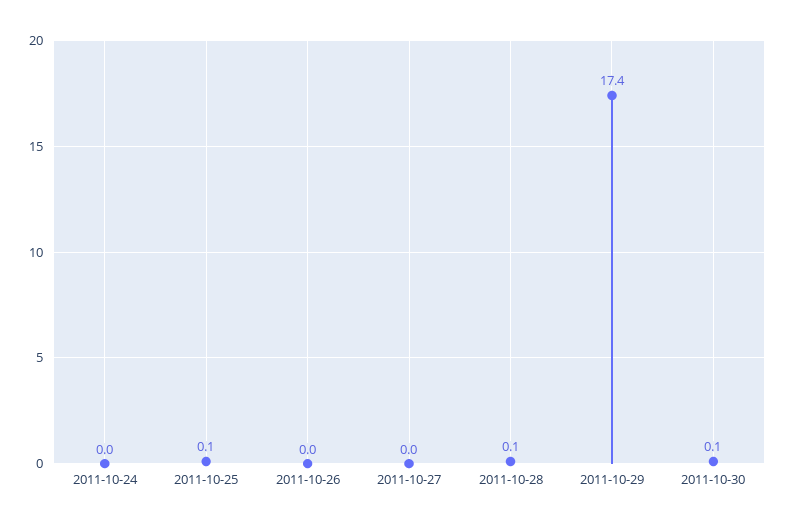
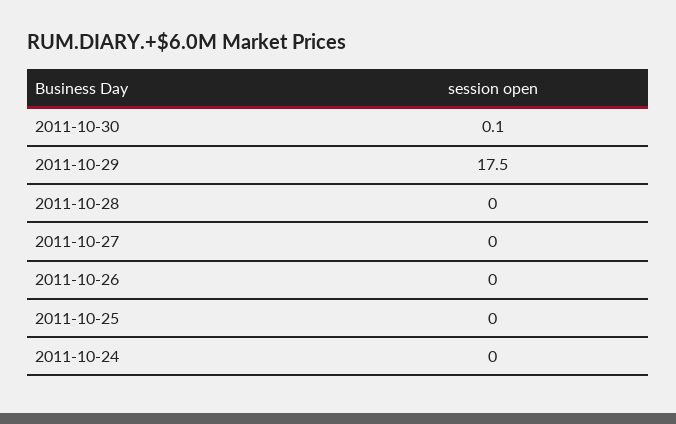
  {
    "2011-10-24": 0,
-   "2011-10-25": 0.1,
+   "2011-10-25": 0,
    "2011-10-26": 0,
    "2011-10-27": 0,
-   "2011-10-28": 0.1,
+   "2011-10-28": 0,
-   "2011-10-29": 17.4,
+   "2011-10-29": 17.5,
    "2011-10-30": 0.1
  }

